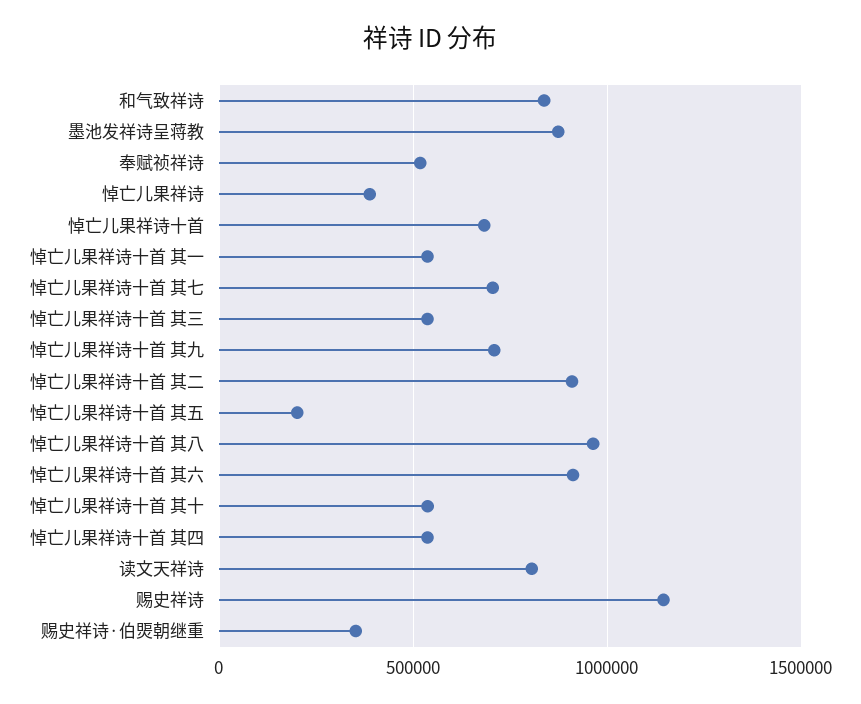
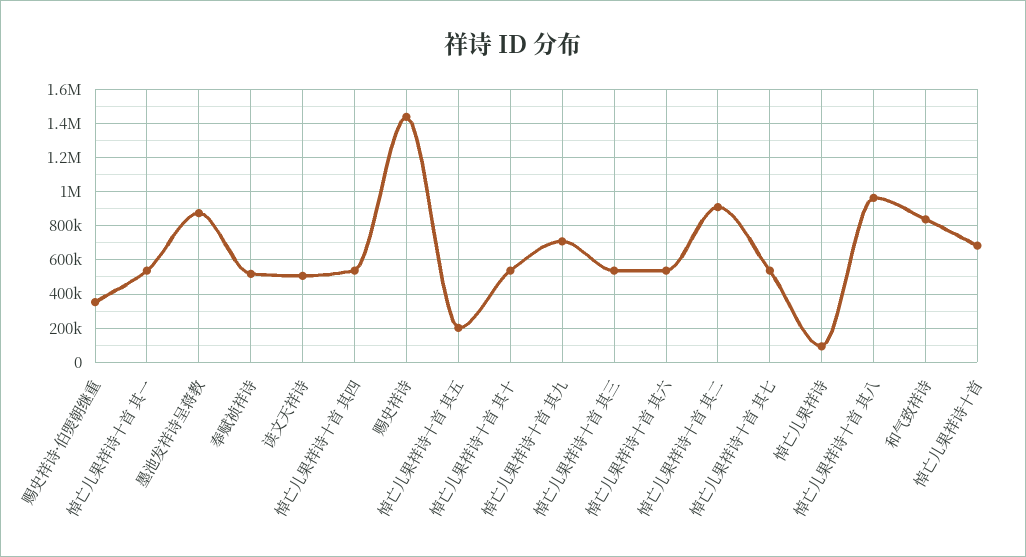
  {
    "和气致祥诗": 850000,
    "墨池发祥诗呈蒋教": 850000,
    "奉赋祯祥诗": 500000,
-   "悼亡儿果祥诗": 400000,
+   "悼亡儿果祥诗": 100000,
    "悼亡儿果祥诗十首": 700000,
    "悼亡儿果祥诗十首 其一": 550000,
-   "悼亡儿果祥诗十首 其七": 700000,
+   "悼亡儿果祥诗十首 其七": 550000,
    "悼亡儿果祥诗十首 其三": 550000,
    "悼亡儿果祥诗十首 其九": 700000,
    "悼亡儿果祥诗十首 其二": 900000,
    "悼亡儿果祥诗十首 其五": 200000,
    "悼亡儿果祥诗十首 其八": 950000,
-   "悼亡儿果祥诗十首 其六": 900000,
+   "悼亡儿果祥诗十首 其六": 550000,
    "悼亡儿果祥诗十首 其十": 550000,
    "悼亡儿果祥诗十首 其四": 550000,
-   "读文天祥诗": 800000,
+   "读文天祥诗": 500000,
-   "赐史祥诗": 1150000,
+   "赐史祥诗": 1450000,
    "赐史祥诗·伯煚朝继重": 350000
  }

